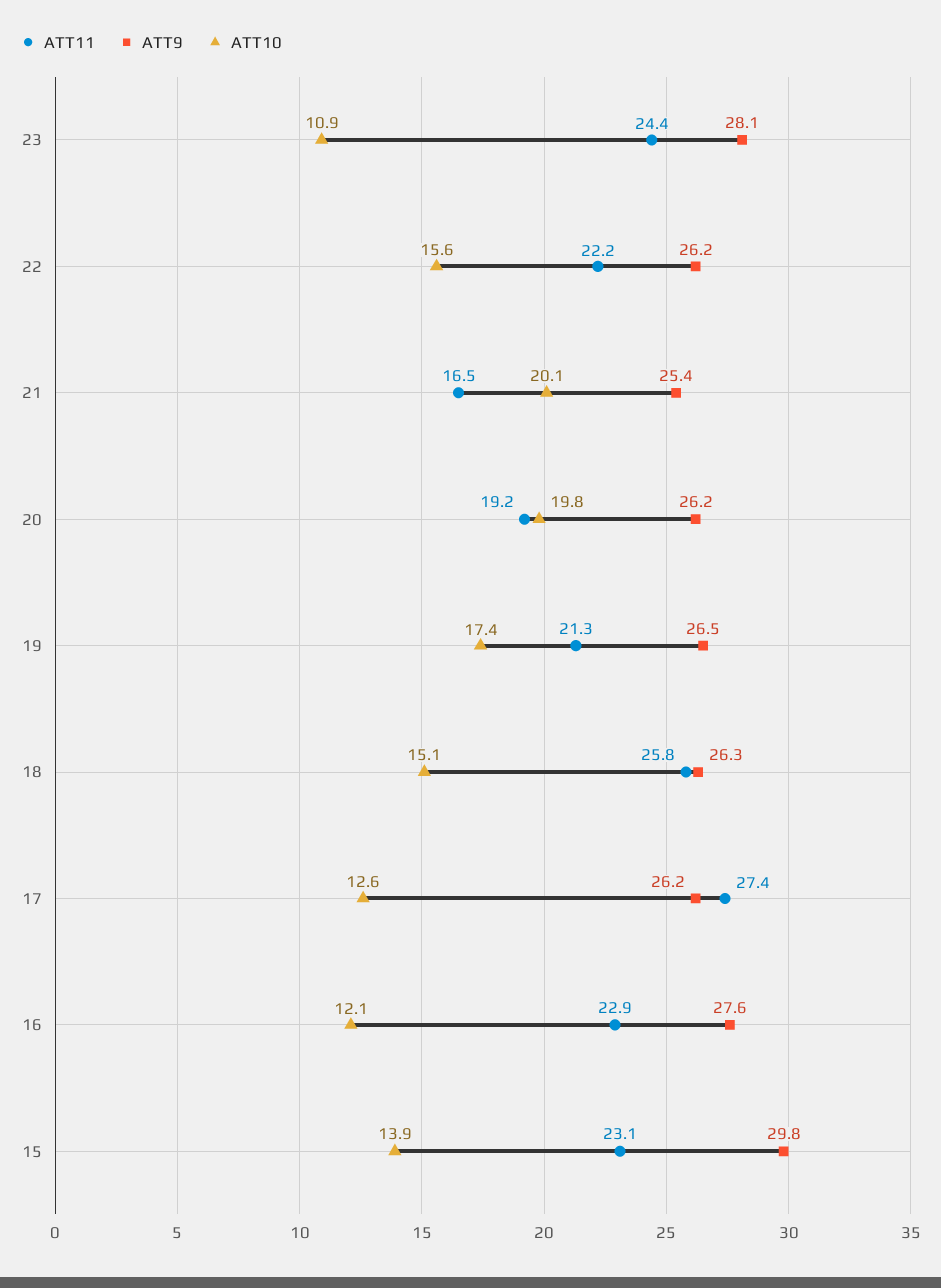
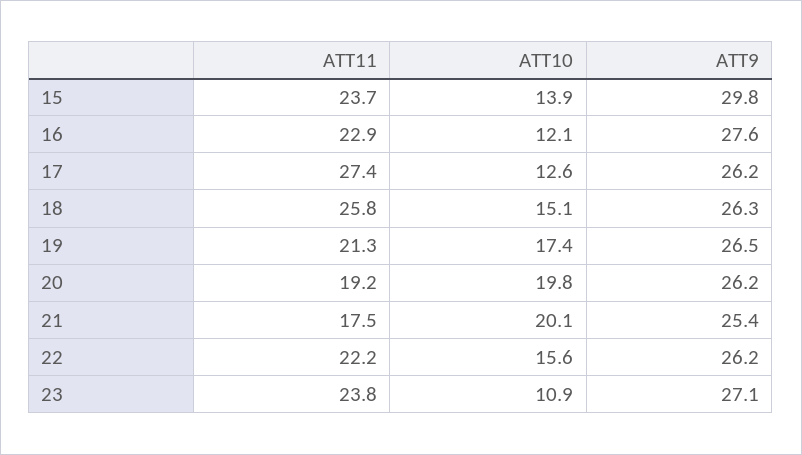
  {
    "ATT11": {
-     "23": 24.4,
+     "23": 23.8,
      "22": 22.2,
-     "21": 16.5,
+     "21": 17.5,
      "20": 19.2,
      "19": 21.3,
      "18": 25.8,
      "17": 27.4,
      "16": 22.9,
-     "15": 23.1
+     "15": 23.7
    },
    "ATT9": {
-     "23": 28.1,
+     "23": 27.1,
      "22": 26.2,
      "21": 25.4,
      "20": 26.2,
      "19": 26.5,
      "18": 26.3,
      "17": 26.2,
      "16": 27.6,
      "15": 29.8
    },
    "ATT10": {
      "23": 10.9,
      "22": 15.6,
      "21": 20.1,
      "20": 19.8,
      "19": 17.4,
      "18": 15.1,
      "17": 12.6,
      "16": 12.1,
      "15": 13.9
    }
  }

